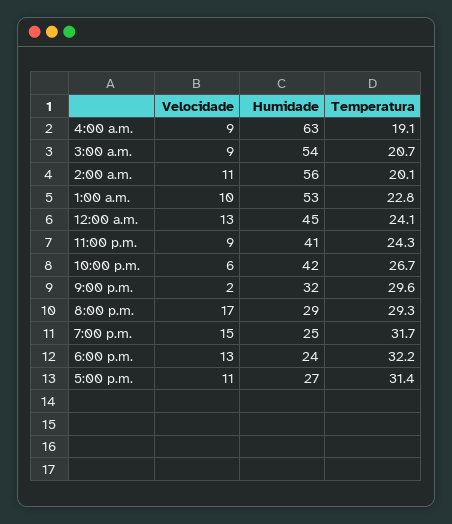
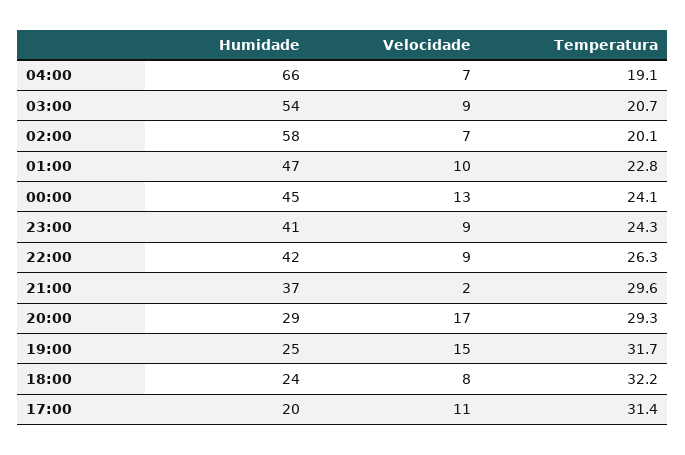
  {
    "Velocidade": {
-     "4:00 a.m.": 9,
+     "4:00 a.m.": 7,
      "3:00 a.m.": 9,
-     "2:00 a.m.": 11,
+     "2:00 a.m.": 7,
      "1:00 a.m.": 10,
      "12:00 a.m.": 13,
      "11:00 p.m.": 9,
-     "10:00 p.m.": 6,
+     "10:00 p.m.": 9,
      "9:00 p.m.": 2,
      "8:00 p.m.": 17,
      "7:00 p.m.": 15,
-     "6:00 p.m.": 13,
+     "6:00 p.m.": 8,
      "5:00 p.m.": 11
    },
    "Humidade": {
-     "4:00 a.m.": 63,
+     "4:00 a.m.": 66,
      "3:00 a.m.": 54,
-     "2:00 a.m.": 56,
+     "2:00 a.m.": 58,
-     "1:00 a.m.": 53,
+     "1:00 a.m.": 47,
      "12:00 a.m.": 45,
      "11:00 p.m.": 41,
      "10:00 p.m.": 42,
-     "9:00 p.m.": 32,
+     "9:00 p.m.": 37,
      "8:00 p.m.": 29,
      "7:00 p.m.": 25,
      "6:00 p.m.": 24,
-     "5:00 p.m.": 27
+     "5:00 p.m.": 20
    },
    "Temperatura": {
      "4:00 a.m.": 19.1,
      "3:00 a.m.": 20.7,
      "2:00 a.m.": 20.1,
      "1:00 a.m.": 22.8,
      "12:00 a.m.": 24.1,
      "11:00 p.m.": 24.3,
-     "10:00 p.m.": 26.7,
+     "10:00 p.m.": 26.3,
      "9:00 p.m.": 29.6,
      "8:00 p.m.": 29.3,
      "7:00 p.m.": 31.7,
      "6:00 p.m.": 32.2,
      "5:00 p.m.": 31.4
    }
  }

